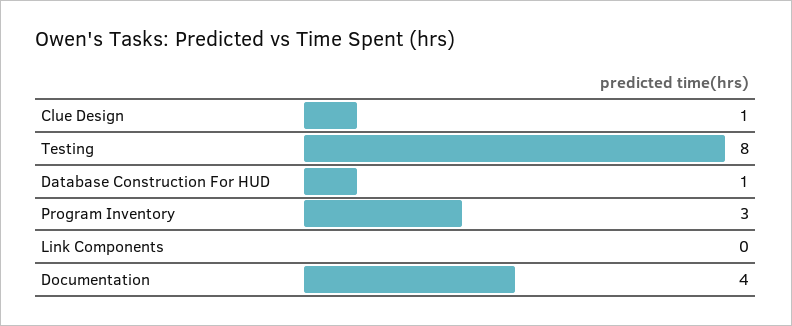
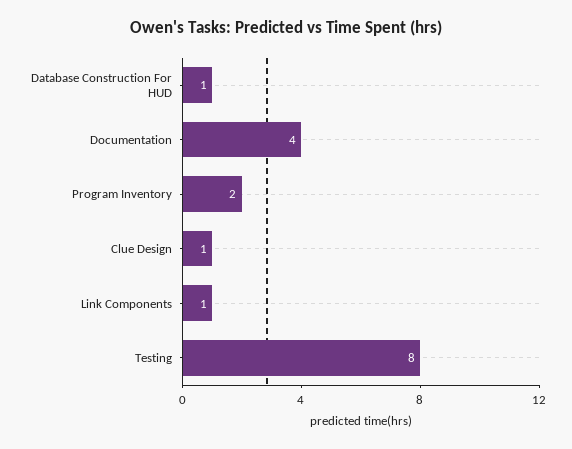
  {
    "Clue Design": 1,
    "Testing": 8,
    "Database Construction For HUD": 1,
-   "Program Inventory": 3,
+   "Program Inventory": 2,
-   "Link Components": 0,
+   "Link Components": 1,
    "Documentation": 4
  }

